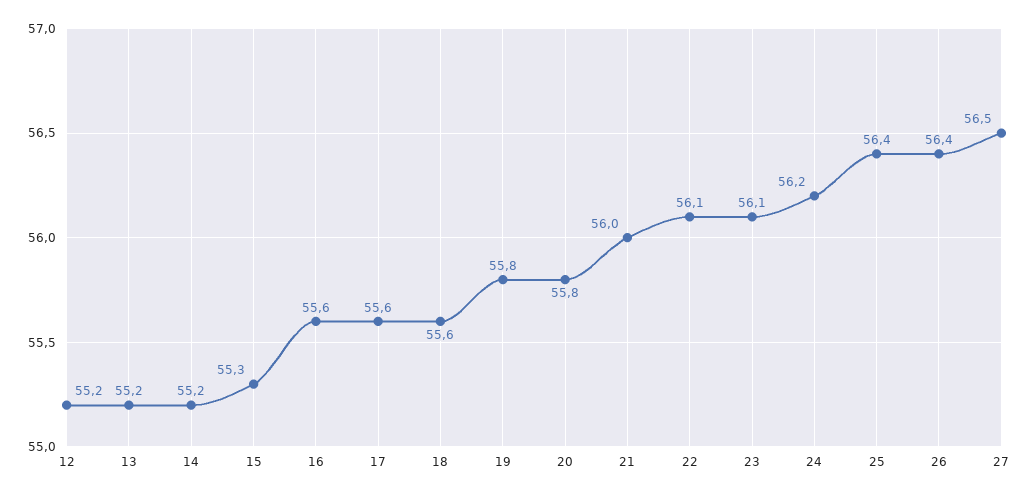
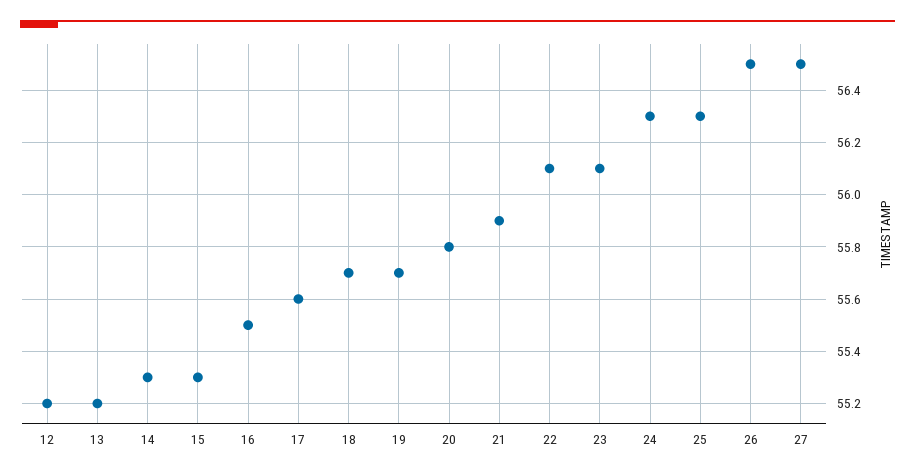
  {
    "12": 55.2,
    "13": 55.2,
-   "14": 55.2,
+   "14": 55.3,
    "15": 55.3,
-   "16": 55.6,
+   "16": 55.5,
    "17": 55.6,
-   "18": 55.6,
+   "18": 55.7,
-   "19": 55.8,
+   "19": 55.7,
    "20": 55.8,
-   "21": 56,
+   "21": 55.9,
    "22": 56.1,
    "23": 56.1,
-   "24": 56.2,
+   "24": 56.3,
-   "25": 56.4,
+   "25": 56.3,
-   "26": 56.4,
+   "26": 56.5,
    "27": 56.5
  }

